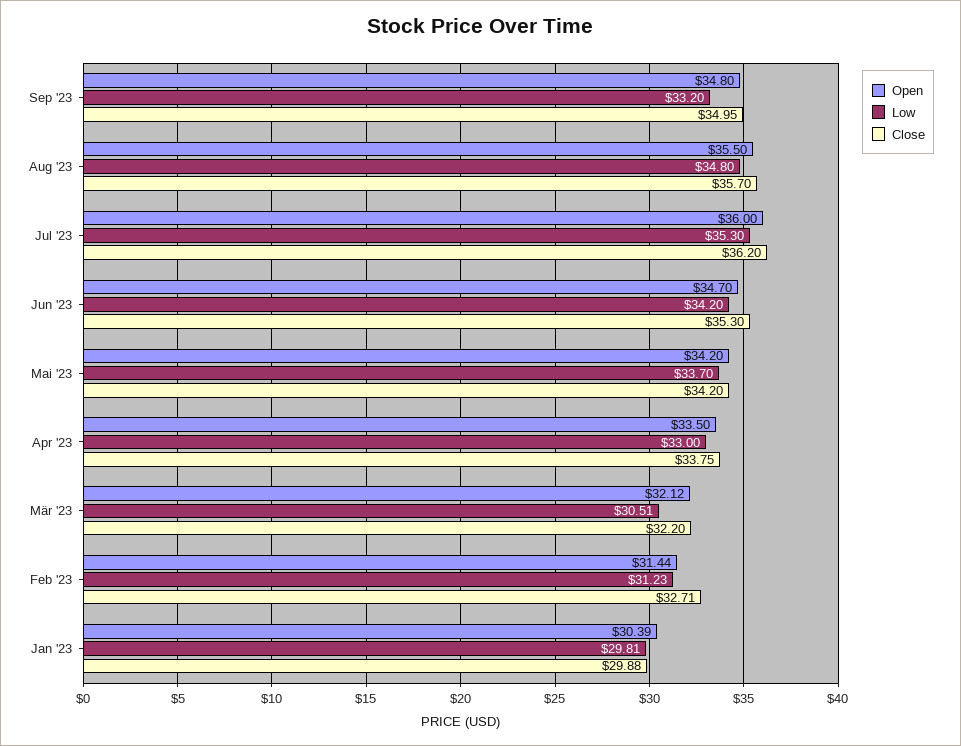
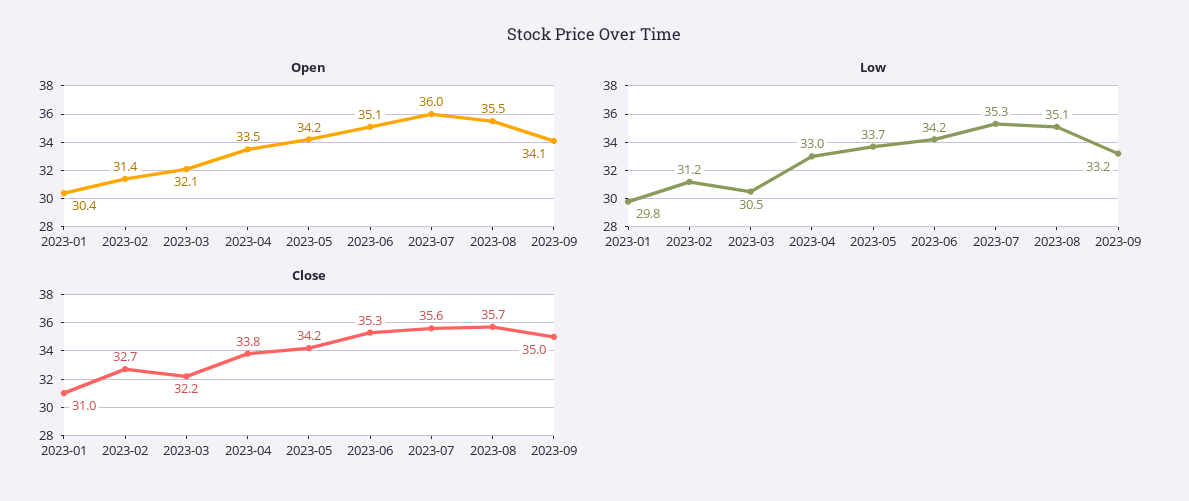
  {
    "Open": {
-     "Sep '23": 34.8,
+     "Sep '23": 34.1,
      "Aug '23": 35.5,
      "Jul '23": 36,
-     "Jun '23": 34.7,
+     "Jun '23": 35.1,
      "Mai '23": 34.2,
      "Apr '23": 33.5,
      "Mär '23": 32.12,
      "Feb '23": 31.44,
      "Jan '23": 30.39
    },
    "Low": {
      "Sep '23": 33.2,
-     "Aug '23": 34.8,
+     "Aug '23": 35.1,
      "Jul '23": 35.3,
      "Jun '23": 34.2,
      "Mai '23": 33.7,
      "Apr '23": 33,
      "Mär '23": 30.51,
      "Feb '23": 31.23,
      "Jan '23": 29.81
    },
    "Close": {
      "Sep '23": 34.95,
      "Aug '23": 35.7,
-     "Jul '23": 36.2,
+     "Jul '23": 35.6,
      "Jun '23": 35.3,
      "Mai '23": 34.2,
      "Apr '23": 33.75,
      "Mär '23": 32.2,
      "Feb '23": 32.71,
-     "Jan '23": 29.88
+     "Jan '23": 31
    }
  }

